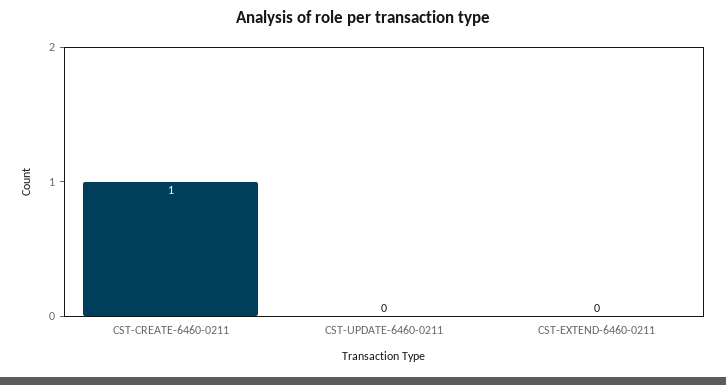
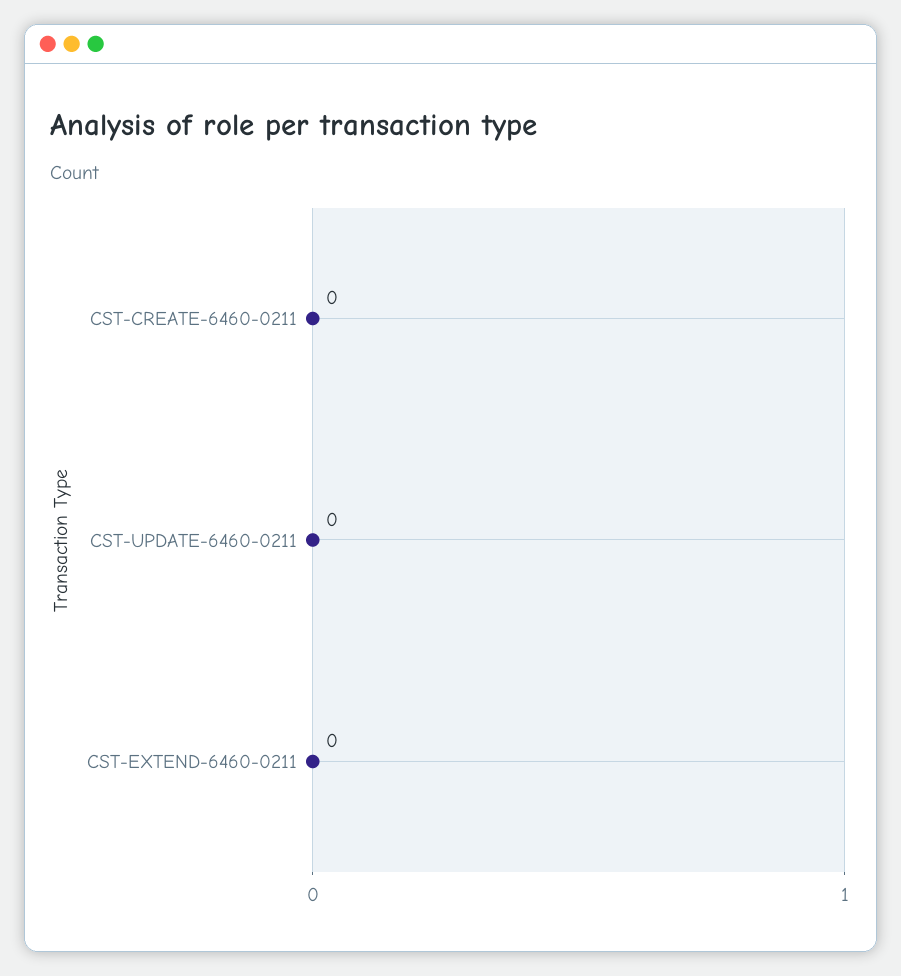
  {
-   "CST-CREATE-6460-0211": 1,
+   "CST-CREATE-6460-0211": 0,
    "CST-UPDATE-6460-0211": 0,
    "CST-EXTEND-6460-0211": 0
  }

